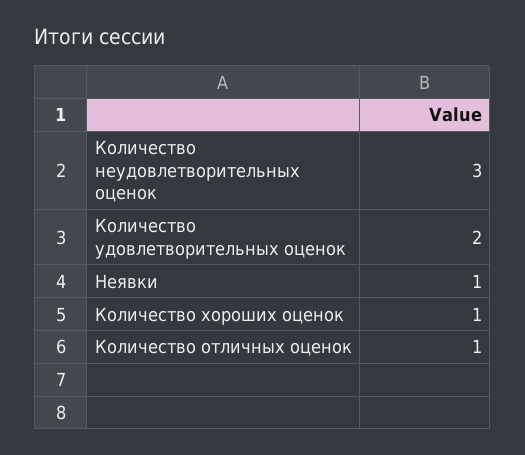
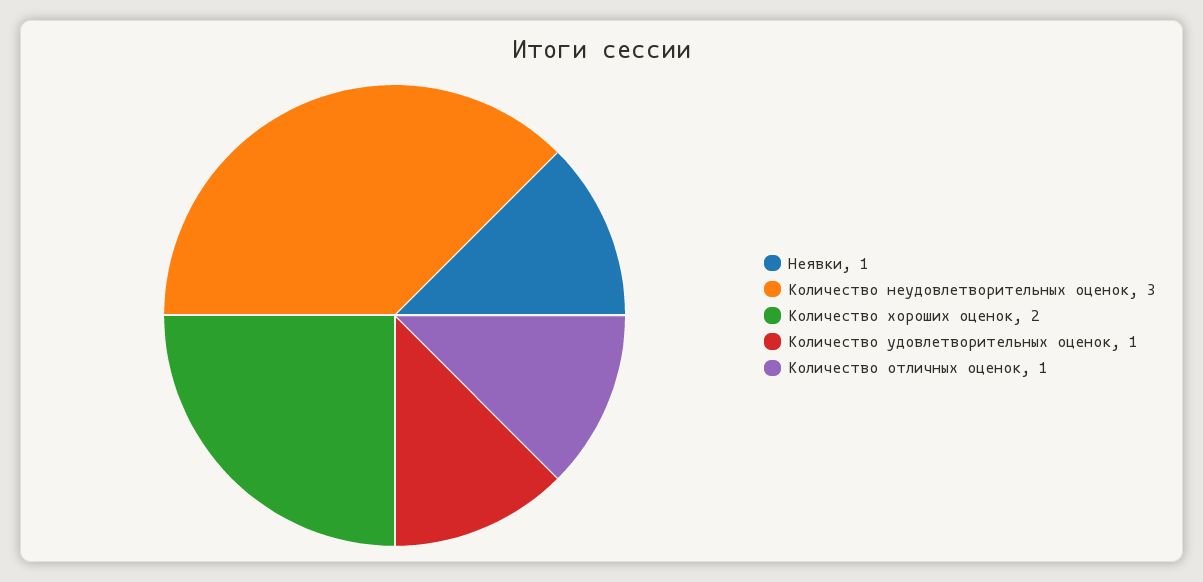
  {
    "Количество неудовлетворительных оценок": 3,
-   "Количество удовлетворительных оценок": 2,
+   "Количество удовлетворительных оценок": 1,
    "Неявки": 1,
-   "Количество хороших оценок": 1,
+   "Количество хороших оценок": 2,
    "Количество отличных оценок": 1
  }

